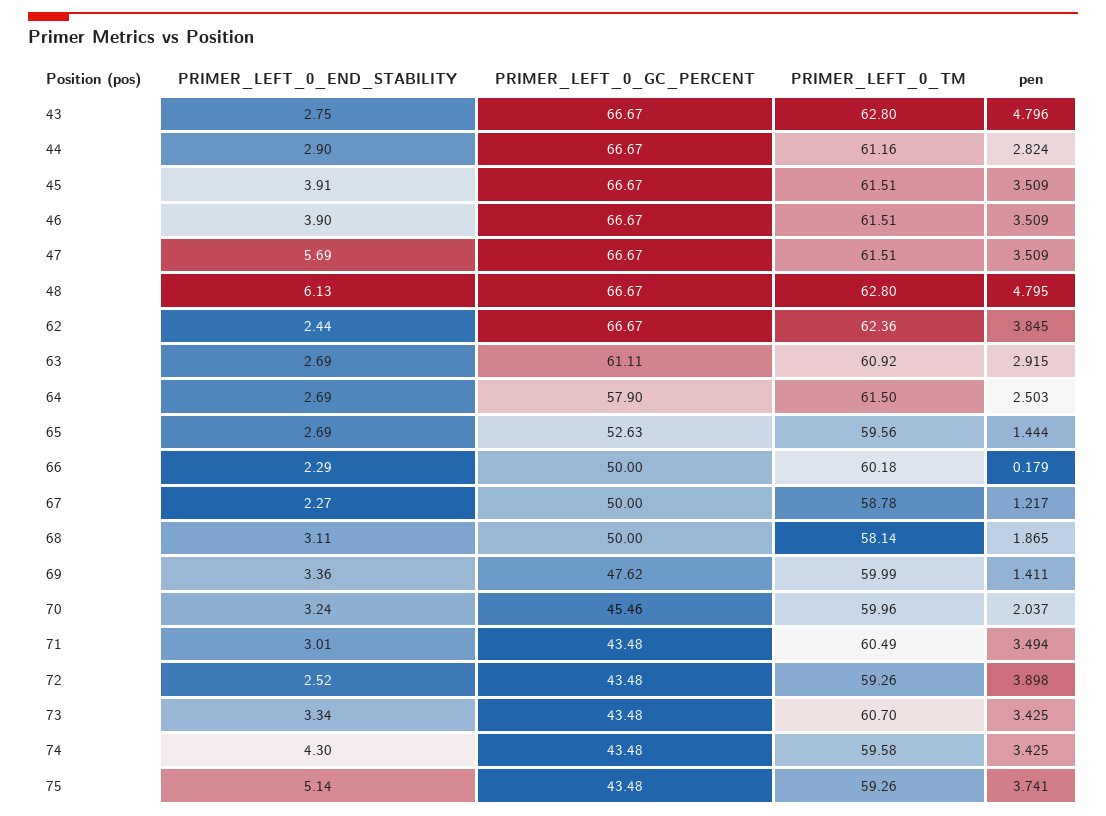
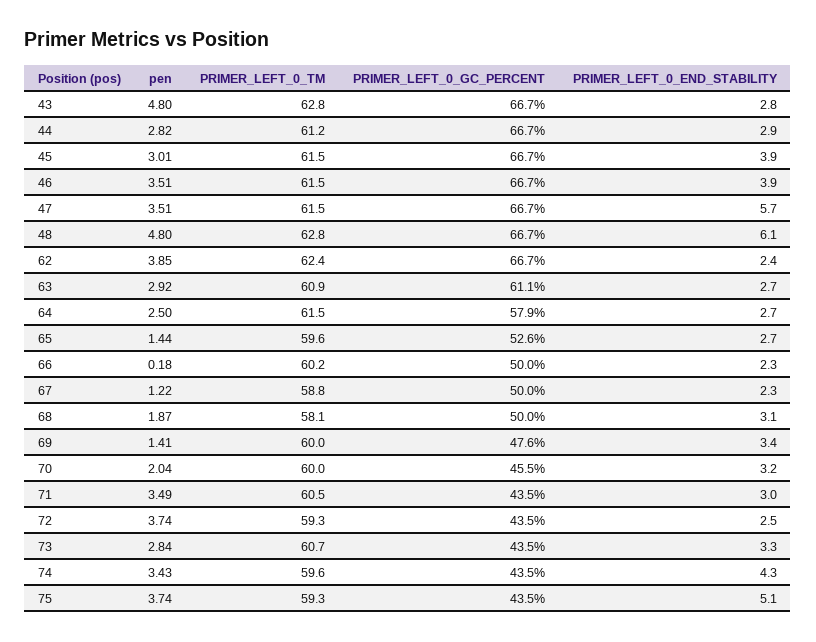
  {
    "PRIMER_LEFT_0_END_STABILITY": {
      "43": 2.75,
      "44": 2.9,
      "45": 3.91,
      "46": 3.9,
      "47": 5.69,
      "48": 6.13,
      "62": 2.44,
      "63": 2.69,
      "64": 2.69,
      "65": 2.69,
      "66": 2.29,
      "67": 2.27,
      "68": 3.11,
      "69": 3.36,
      "70": 3.24,
      "71": 3.01,
      "72": 2.52,
      "73": 3.34,
      "74": 4.3,
      "75": 5.14
    },
    "PRIMER_LEFT_0_GC_PERCENT": {
      "43": 66.67,
      "44": 66.67,
      "45": 66.67,
      "46": 66.67,
      "47": 66.67,
      "48": 66.67,
      "62": 66.67,
      "63": 61.11,
      "64": 57.9,
      "65": 52.63,
      "66": 50,
      "67": 50,
      "68": 50,
      "69": 47.62,
      "70": 45.46,
      "71": 43.48,
      "72": 43.48,
      "73": 43.48,
      "74": 43.48,
      "75": 43.48
    },
    "PRIMER_LEFT_0_TM": {
      "43": 62.8,
      "44": 61.16,
      "45": 61.51,
      "46": 61.51,
      "47": 61.51,
      "48": 62.8,
      "62": 62.36,
      "63": 60.92,
      "64": 61.5,
      "65": 59.56,
      "66": 60.18,
      "67": 58.78,
      "68": 58.14,
      "69": 59.99,
      "70": 59.96,
      "71": 60.49,
      "72": 59.26,
      "73": 60.7,
      "74": 59.58,
      "75": 59.26
    },
    "pen": {
      "43": 4.796,
      "44": 2.824,
-     "45": 3.509,
+     "45": 3.01,
      "46": 3.509,
      "47": 3.509,
      "48": 4.795,
      "62": 3.845,
      "63": 2.915,
      "64": 2.503,
      "65": 1.444,
      "66": 0.179,
      "67": 1.217,
      "68": 1.865,
      "69": 1.411,
      "70": 2.037,
      "71": 3.494,
-     "72": 3.898,
+     "72": 3.74,
-     "73": 3.425,
+     "73": 2.84,
      "74": 3.425,
      "75": 3.741
    }
  }

